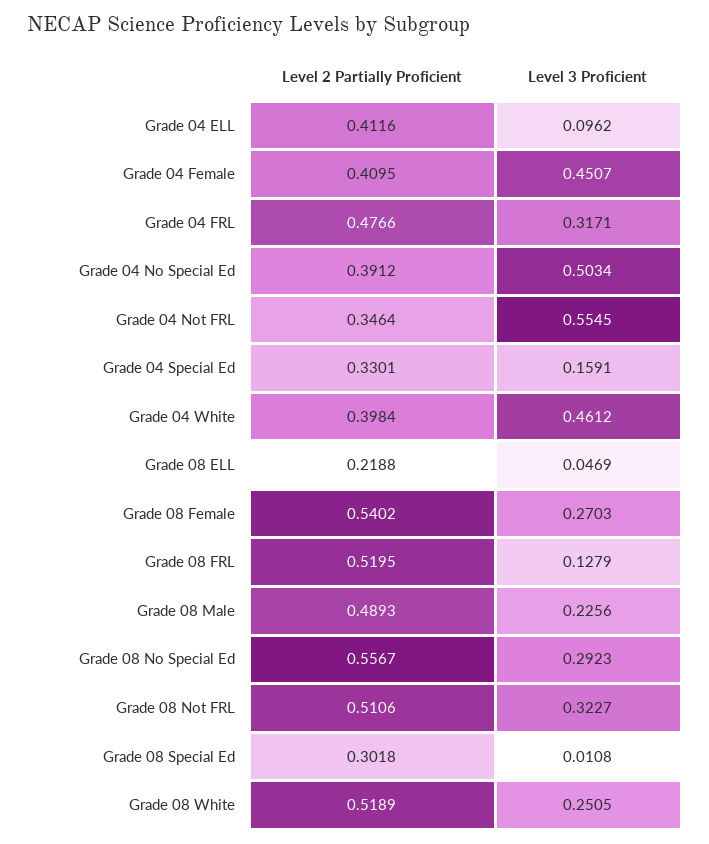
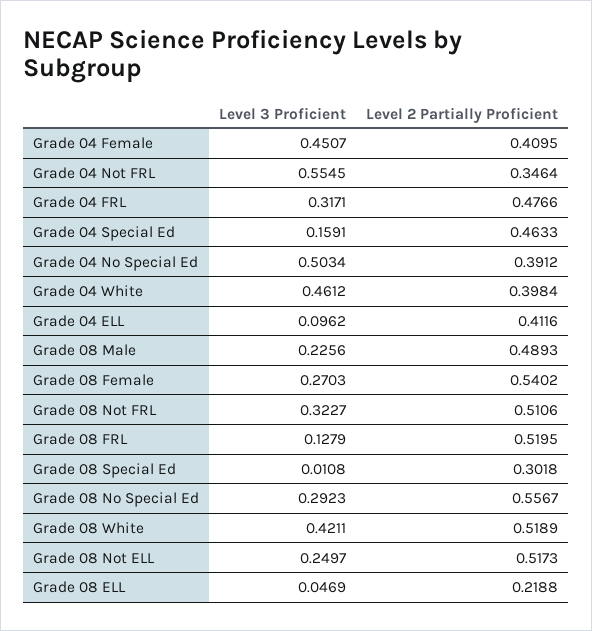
  {
    "Level 2 Partially Proficient": {
      "Grade 04 ELL": 0.4116,
      "Grade 04 Female": 0.4095,
      "Grade 04 FRL": 0.4766,
      "Grade 04 No Special Ed": 0.3912,
      "Grade 04 Not FRL": 0.3464,
-     "Grade 04 Special Ed": 0.3301,
+     "Grade 04 Special Ed": 0.4633,
      "Grade 04 White": 0.3984,
      "Grade 08 ELL": 0.2188,
      "Grade 08 Female": 0.5402,
      "Grade 08 FRL": 0.5195,
      "Grade 08 Male": 0.4893,
      "Grade 08 No Special Ed": 0.5567,
      "Grade 08 Not FRL": 0.5106,
      "Grade 08 Special Ed": 0.3018,
-     "Grade 08 White": 0.5189
+     "Grade 08 White": 0.5189,
+     "Grade 08 Not ELL": 0.5173
    },
    "Level 3 Proficient": {
      "Grade 04 ELL": 0.0962,
      "Grade 04 Female": 0.4507,
      "Grade 04 FRL": 0.3171,
      "Grade 04 No Special Ed": 0.5034,
      "Grade 04 Not FRL": 0.5545,
      "Grade 04 Special Ed": 0.1591,
      "Grade 04 White": 0.4612,
      "Grade 08 ELL": 0.0469,
      "Grade 08 Female": 0.2703,
      "Grade 08 FRL": 0.1279,
      "Grade 08 Male": 0.2256,
      "Grade 08 No Special Ed": 0.2923,
      "Grade 08 Not FRL": 0.3227,
      "Grade 08 Special Ed": 0.0108,
-     "Grade 08 White": 0.2505
+     "Grade 08 White": 0.4211,
+     "Grade 08 Not ELL": 0.2497
    }
  }

